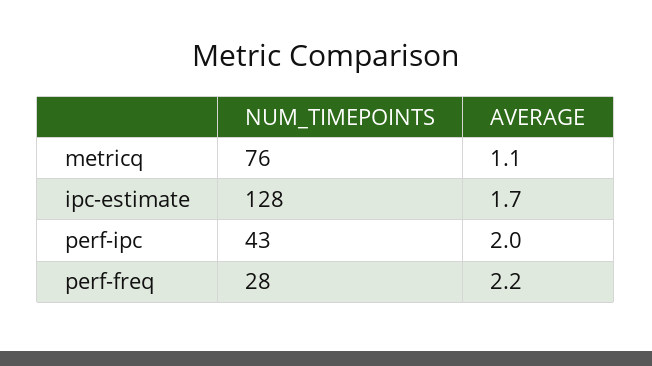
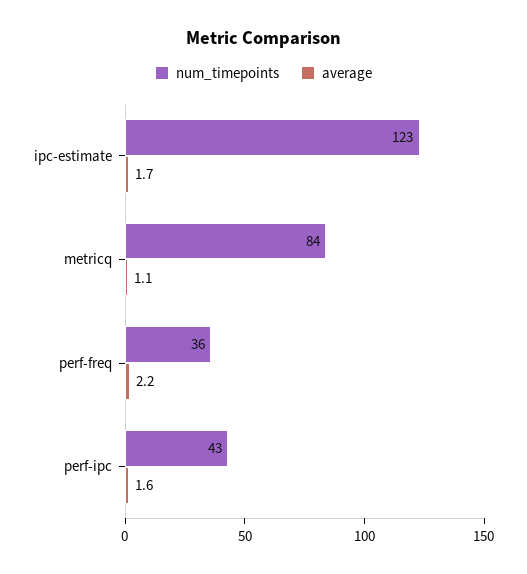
  {
    "NUM_TIMEPOINTS": {
-     "metricq": 76,
+     "metricq": 84,
-     "ipc-estimate": 128,
+     "ipc-estimate": 123,
      "perf-ipc": 43,
-     "perf-freq": 28
+     "perf-freq": 36
    },
    "AVERAGE": {
      "metricq": 1.1,
      "ipc-estimate": 1.7,
-     "perf-ipc": 2,
+     "perf-ipc": 1.6,
      "perf-freq": 2.2
    }
  }

